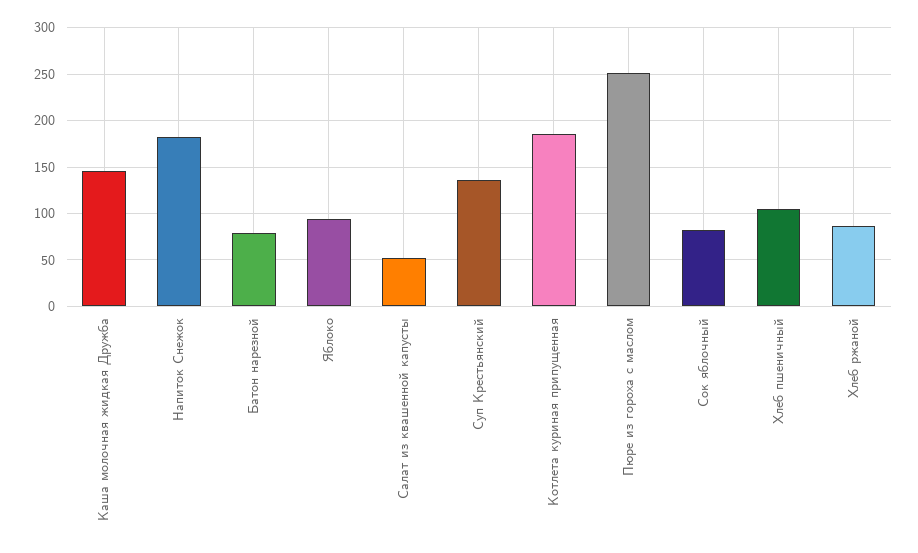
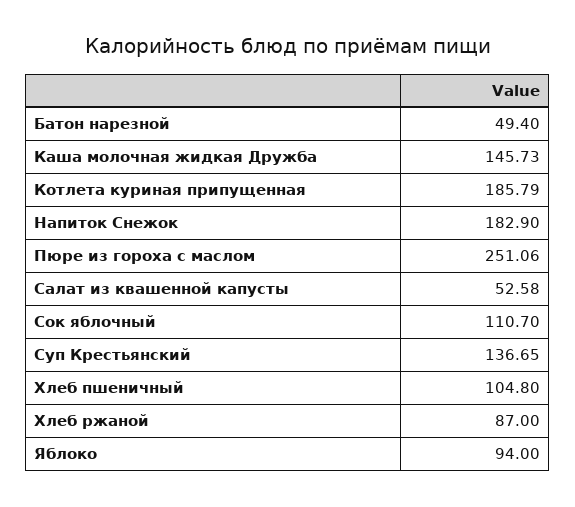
  {
    "Каша молочная жидкая Дружба": 145.73,
    "Напиток Снежок": 182.9,
-   "Батон нарезной": 80,
+   "Батон нарезной": 49.4,
    "Яблоко": 94,
    "Салат из квашенной капусты": 52.58,
    "Суп Крестьянский": 136.65,
    "Котлета куриная припущенная": 185.79,
    "Пюре из гороха с маслом": 251.06,
-   "Сок яблочный": 80,
+   "Сок яблочный": 110.7,
    "Хлеб пшеничный": 104.8,
    "Хлеб ржаной": 87
  }

